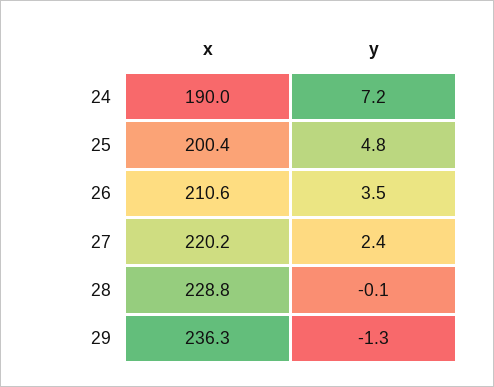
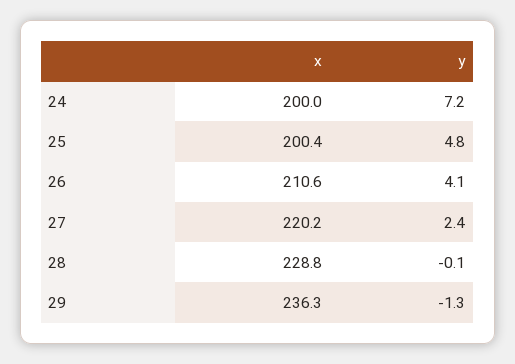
  {
    "x": {
-     "24": 190,
+     "24": 200,
      "25": 200.4,
      "26": 210.6,
      "27": 220.2,
      "28": 228.8,
      "29": 236.3
    },
    "y": {
      "24": 7.2,
      "25": 4.8,
-     "26": 3.5,
+     "26": 4.1,
      "27": 2.4,
      "28": -0.1,
      "29": -1.3
    }
  }

